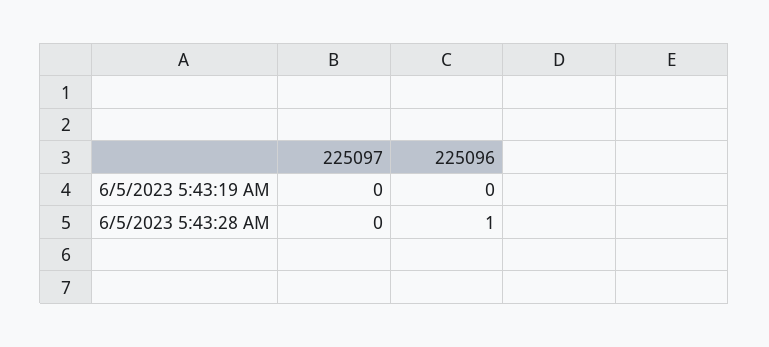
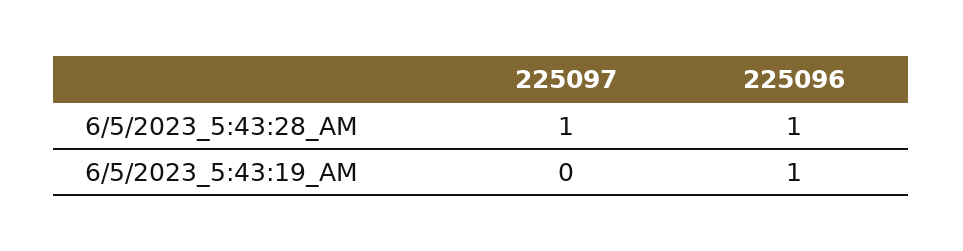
  {
    "225097": {
      "6/5/2023 5:43:19 AM": 0,
-     "6/5/2023 5:43:28 AM": 0
+     "6/5/2023 5:43:28 AM": 1
    },
    "225096": {
-     "6/5/2023 5:43:19 AM": 0,
+     "6/5/2023 5:43:19 AM": 1,
      "6/5/2023 5:43:28 AM": 1
    }
  }

